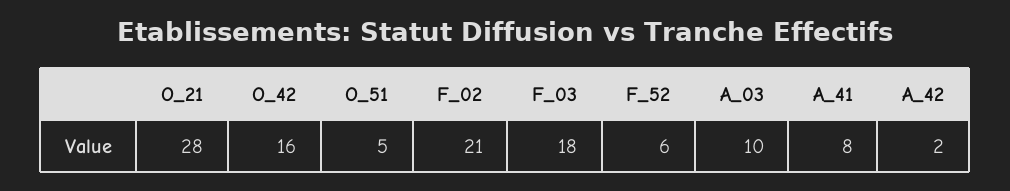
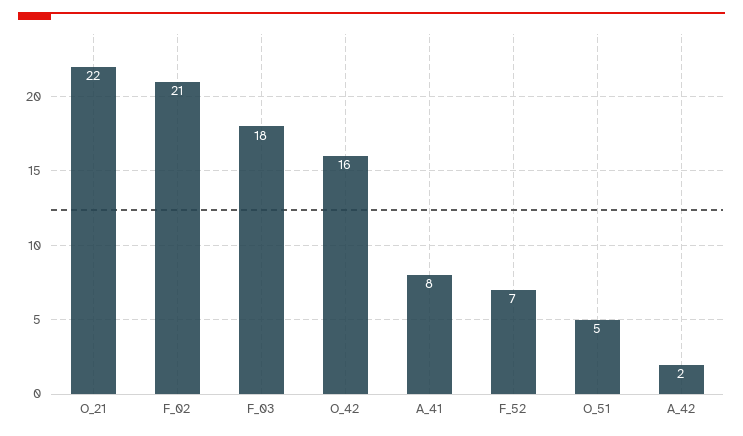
  {
-   "O_21": 28,
+   "O_21": 22,
    "O_42": 16,
    "O_51": 5,
    "F_02": 21,
    "F_03": 18,
-   "F_52": 6,
+   "F_52": 7,
-   "A_03": 10,
    "A_41": 8,
    "A_42": 2
  }

